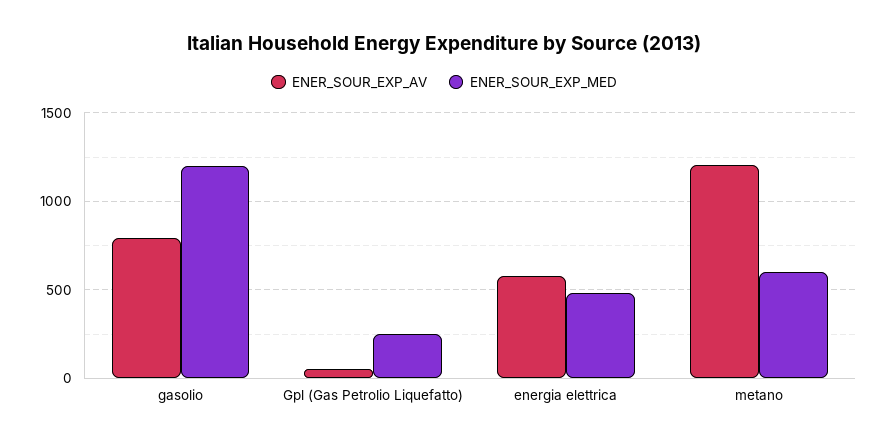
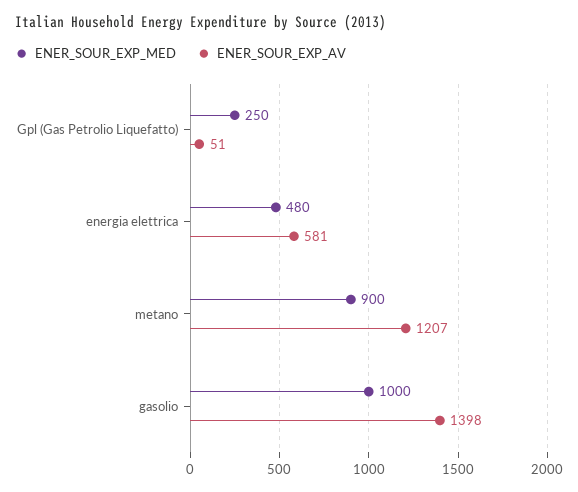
  {
    "ENER_SOUR_EXP_AV": {
-     "gasolio": 800,
+     "gasolio": 1398,
      "Gpl (Gas Petrolio Liquefatto)": 51,
      "energia elettrica": 581,
      "metano": 1207
    },
    "ENER_SOUR_EXP_MED": {
-     "gasolio": 1200,
+     "gasolio": 1000,
      "Gpl (Gas Petrolio Liquefatto)": 250,
      "energia elettrica": 480,
-     "metano": 600
+     "metano": 900
    }
  }

